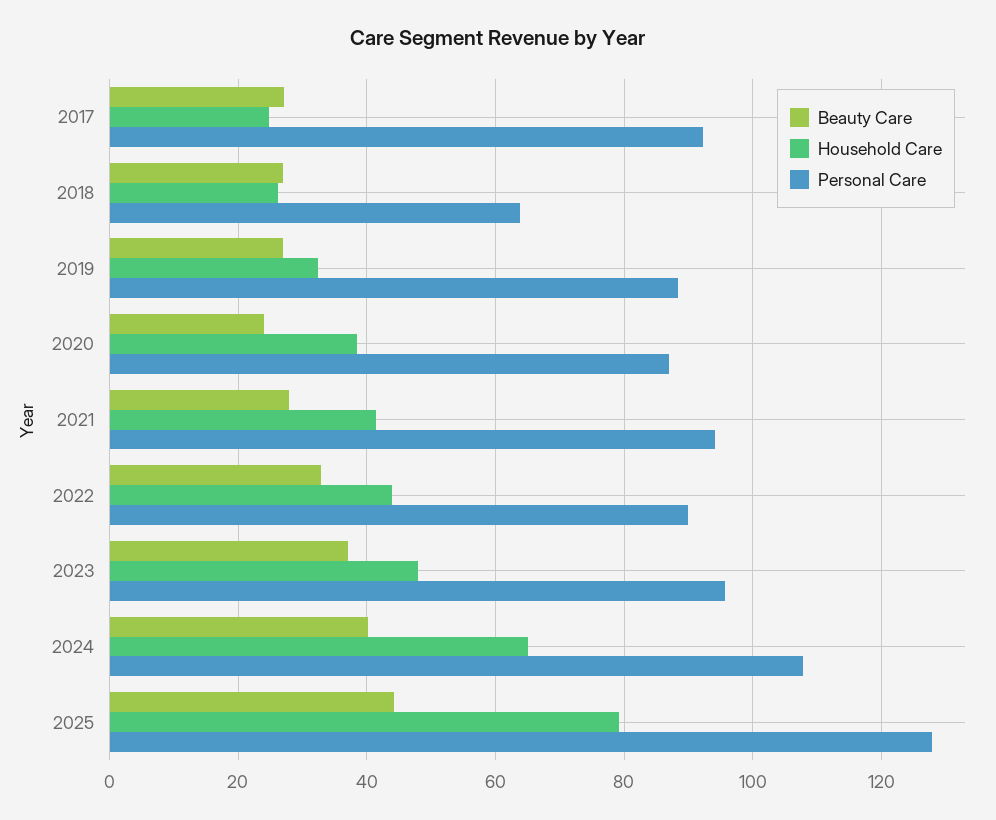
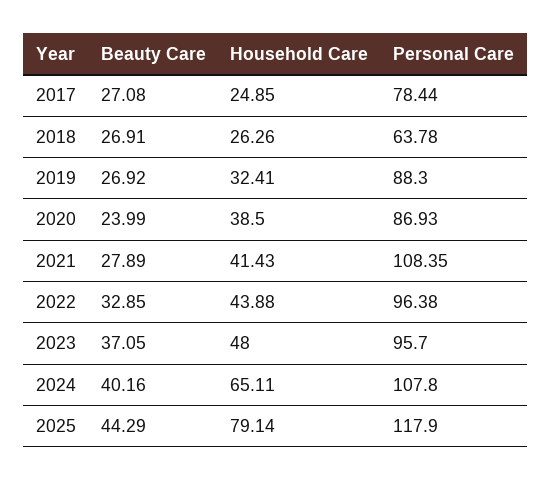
  {
    "Beauty Care": {
      "2017": 27.08,
      "2018": 26.91,
      "2019": 26.92,
      "2020": 23.99,
      "2021": 27.89,
      "2022": 32.85,
      "2023": 37.05,
      "2024": 40.16,
      "2025": 44.29
    },
    "Household Care": {
      "2017": 24.85,
      "2018": 26.26,
      "2019": 32.41,
      "2020": 38.5,
      "2021": 41.43,
      "2022": 43.88,
      "2023": 48,
      "2024": 65.11,
      "2025": 79.14
    },
    "Personal Care": {
-     "2017": 92,
+     "2017": 78.44,
      "2018": 63.78,
      "2019": 88.3,
      "2020": 86.93,
-     "2021": 94,
+     "2021": 108.35,
-     "2022": 90,
+     "2022": 96.38,
      "2023": 95.7,
      "2024": 107.8,
-     "2025": 128
+     "2025": 117.9
    }
  }

